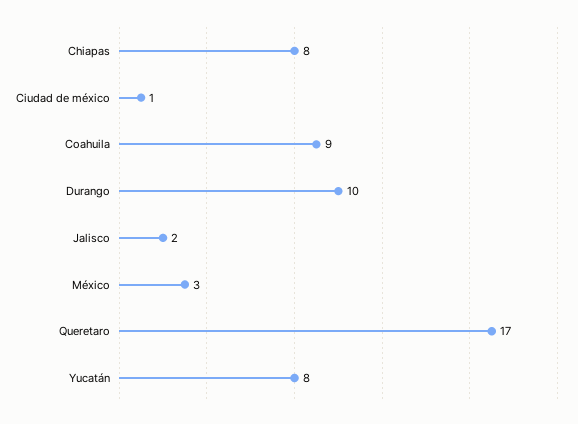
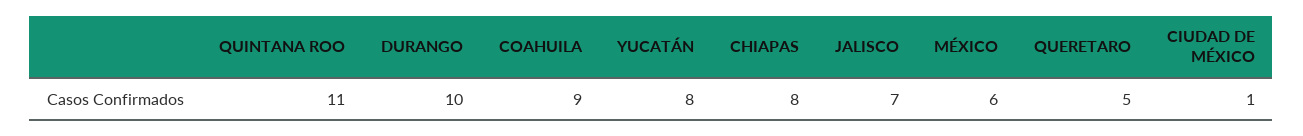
  {
    "Chiapas": 8,
    "Ciudad de méxico": 1,
    "Coahuila": 9,
    "Durango": 10,
-   "Jalisco": 2,
+   "Jalisco": 7,
-   "México": 3,
+   "México": 6,
-   "Queretaro": 17,
+   "Queretaro": 5,
-   "Yucatán": 8
+   "Yucatán": 8,
+   "QUINTANA ROO": 11
  }

